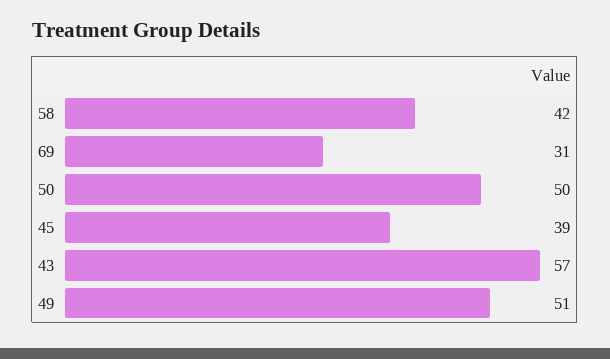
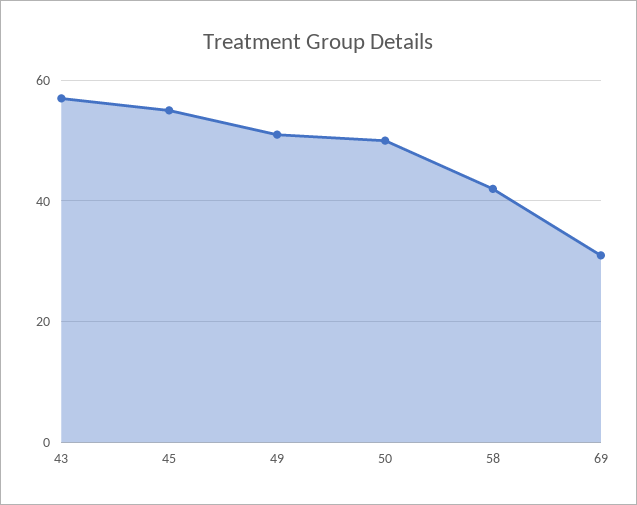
  {
    "58": 42,
    "69": 31,
    "50": 50,
-   "45": 39,
+   "45": 55,
    "43": 57,
    "49": 51
  }

